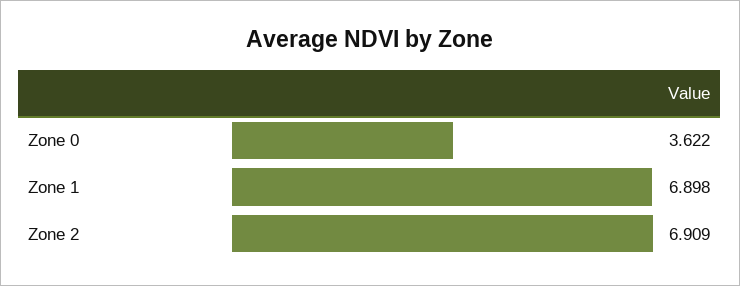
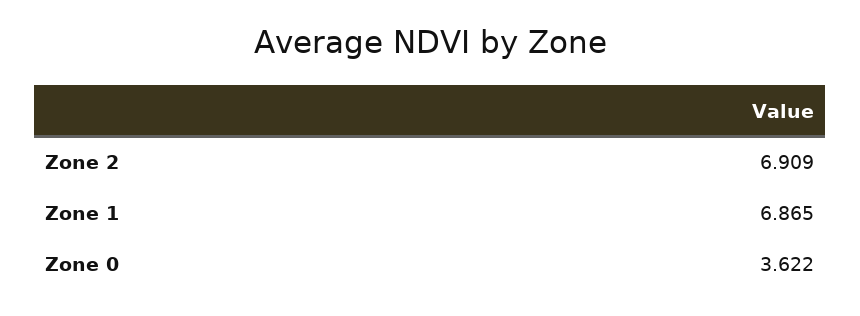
  {
    "Zone 0": 3.622,
-   "Zone 1": 6.898,
+   "Zone 1": 6.865,
    "Zone 2": 6.909
  }

